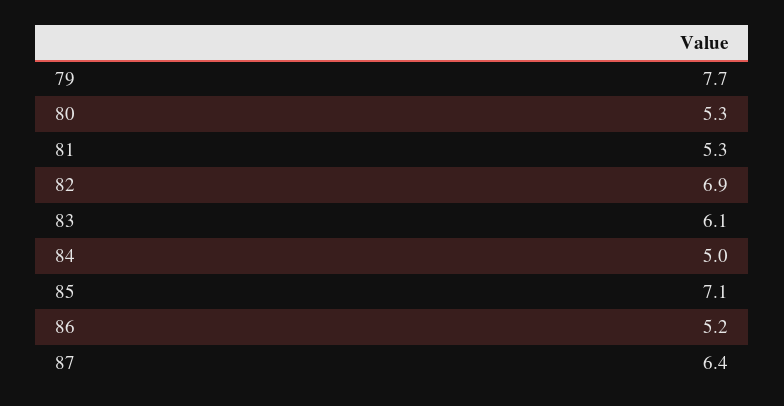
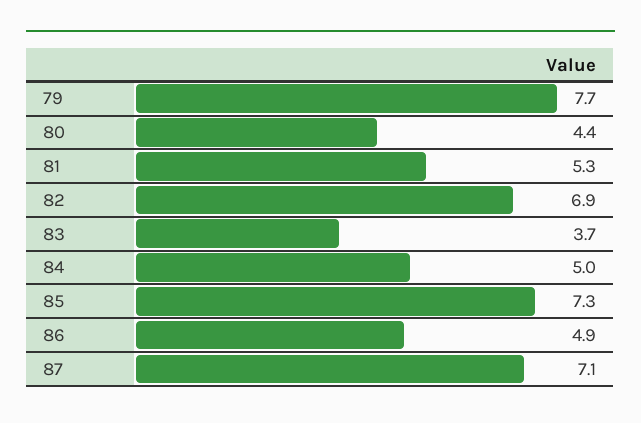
  {
    "79": 7.7,
-   "80": 5.3,
+   "80": 4.4,
    "81": 5.3,
    "82": 6.9,
-   "83": 6.1,
+   "83": 3.7,
    "84": 5,
-   "85": 7.1,
+   "85": 7.3,
-   "86": 5.2,
+   "86": 4.9,
-   "87": 6.4
+   "87": 7.1
  }

